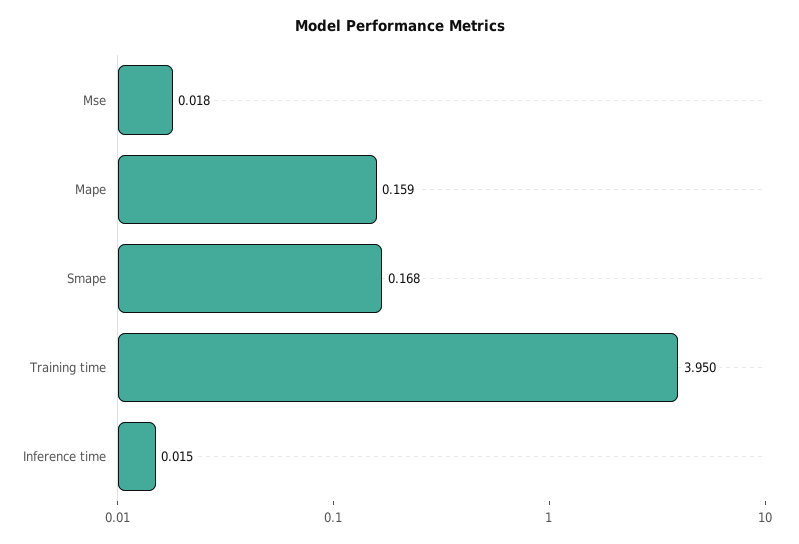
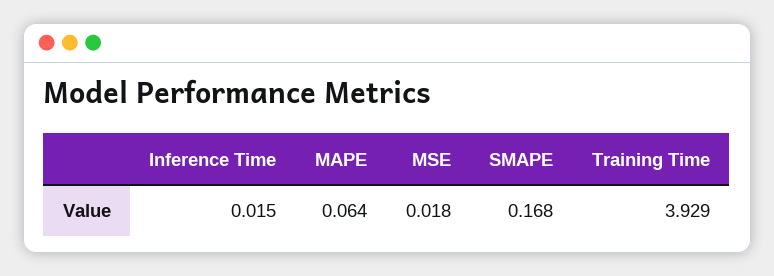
  {
    "Mse": 0.018,
-   "Mape": 0.159,
+   "Mape": 0.064,
    "Smape": 0.168,
-   "Training time": 3.95,
+   "Training time": 3.929,
    "Inference time": 0.015
  }

